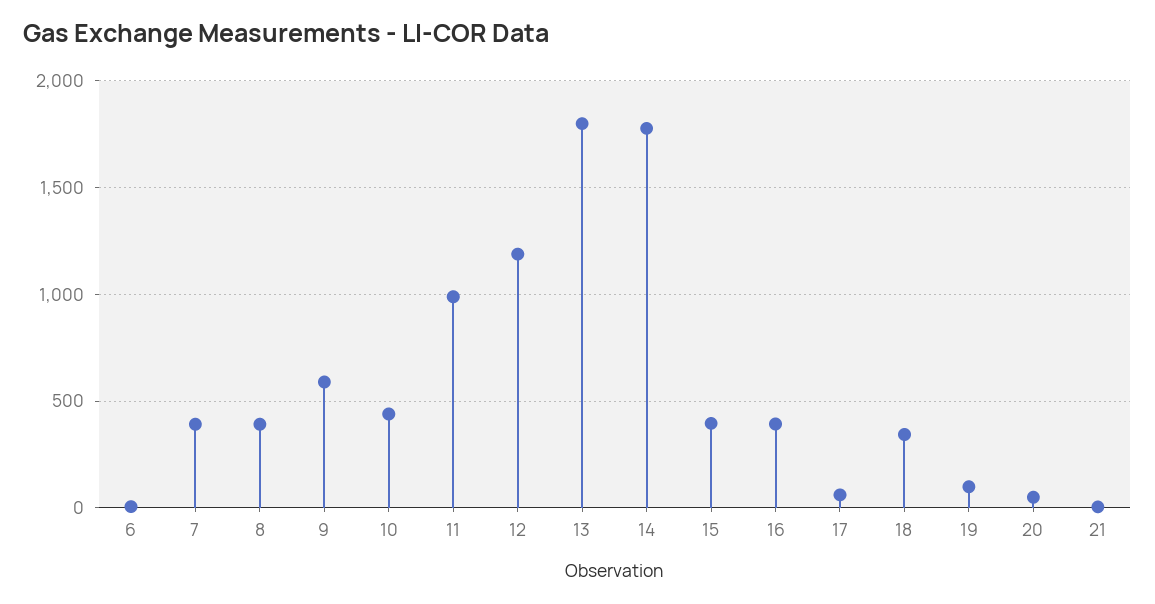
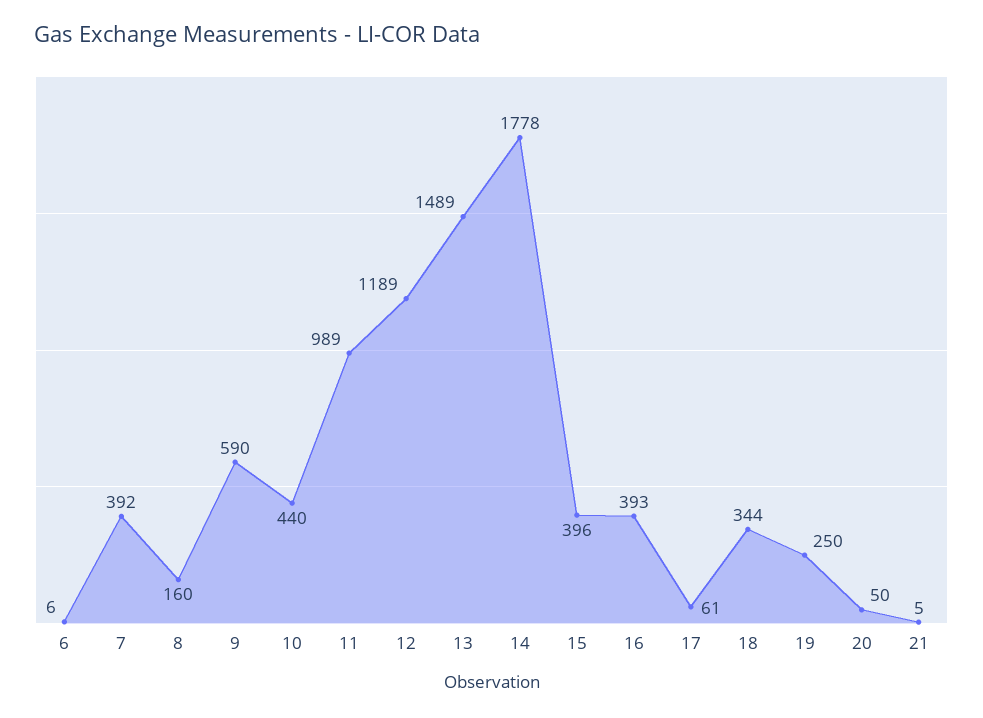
  {
    "6": 6,
    "7": 392,
-   "8": 400,
+   "8": 160,
    "9": 590,
    "10": 440,
    "11": 989,
    "12": 1189,
-   "13": 1800,
+   "13": 1489,
    "14": 1778,
    "15": 396,
    "16": 393,
    "17": 61,
    "18": 344,
-   "19": 100,
+   "19": 250,
    "20": 50,
    "21": 5
  }

